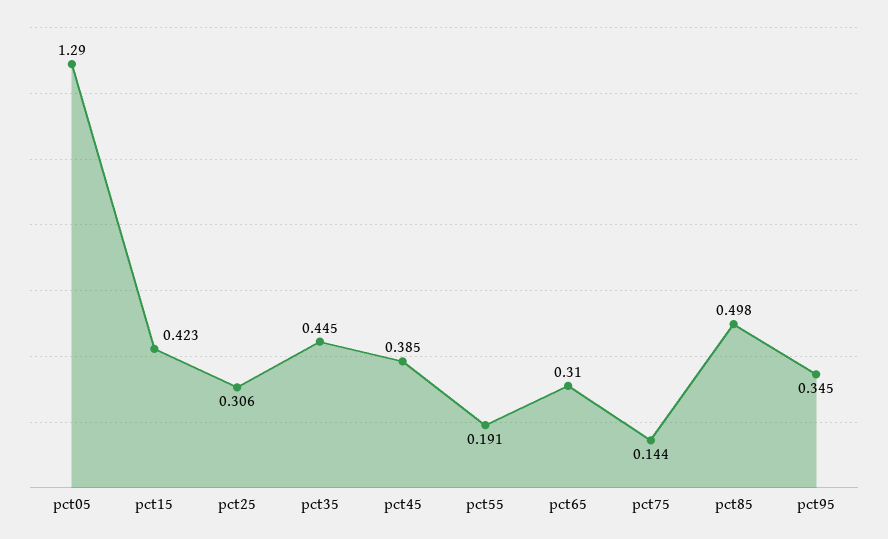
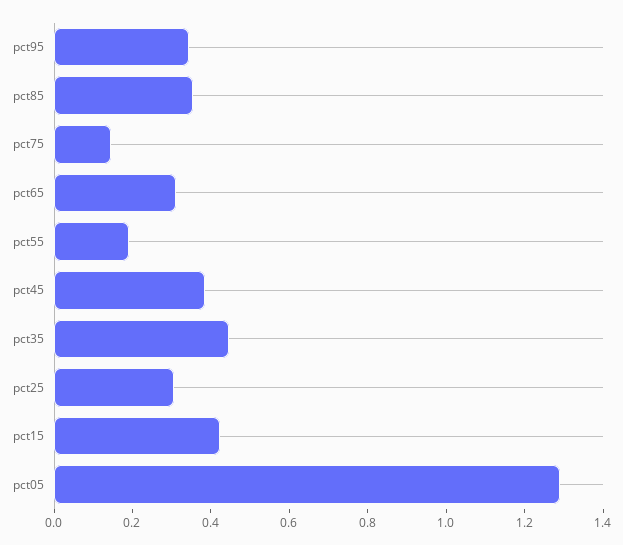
  {
    "pct05": 1.29,
    "pct15": 0.423,
    "pct25": 0.306,
    "pct35": 0.445,
    "pct45": 0.385,
    "pct55": 0.191,
    "pct65": 0.31,
    "pct75": 0.144,
-   "pct85": 0.498,
+   "pct85": 0.35,
    "pct95": 0.345
  }

